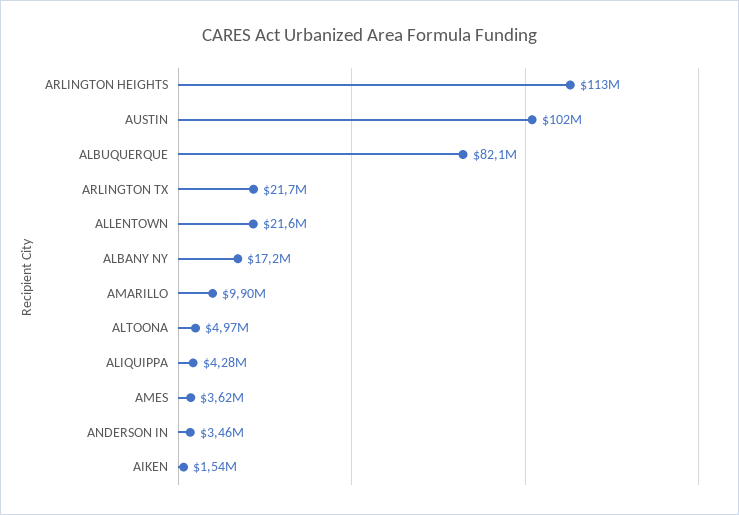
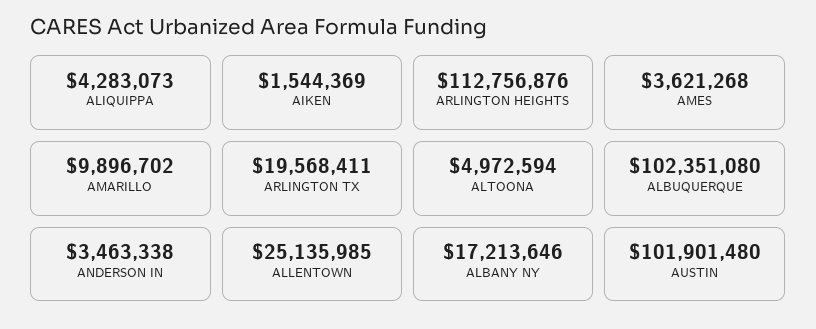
  {
    "ARLINGTON HEIGHTS": 112756876,
    "AUSTIN": 101901480,
-   "ALBUQUERQUE": 82100000,
+   "ALBUQUERQUE": 102351080,
-   "ARLINGTON TX": 21700000,
+   "ARLINGTON TX": 19568411,
-   "ALLENTOWN": 21600000,
+   "ALLENTOWN": 25135985,
    "ALBANY NY": 17213646,
    "AMARILLO": 9896702,
    "ALTOONA": 4972594,
    "ALIQUIPPA": 4283073,
    "AMES": 3621268,
    "ANDERSON IN": 3463338,
    "AIKEN": 1544369
  }

